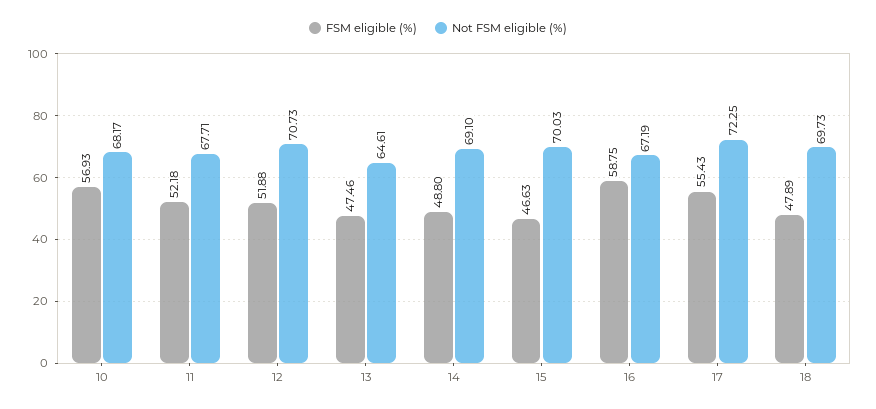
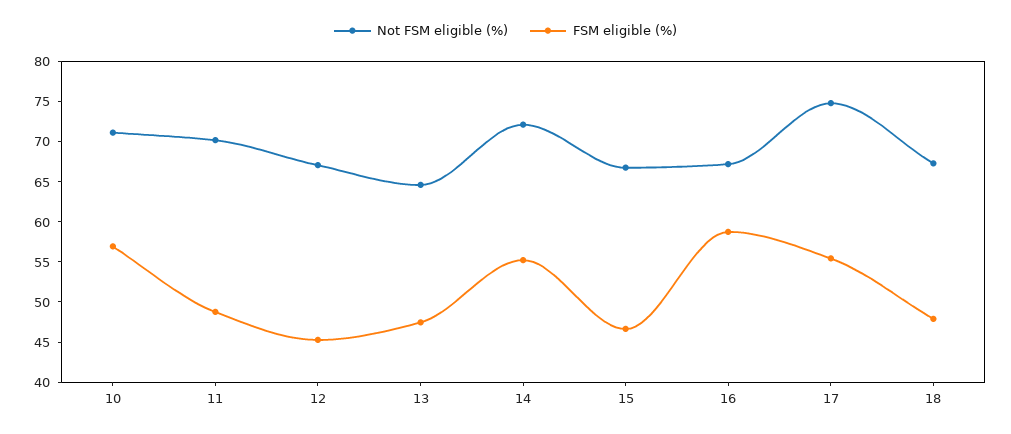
  {
    "FSM eligible (%)": {
      "10": 56.93,
-     "11": 52.18,
+     "11": 49,
-     "12": 51.88,
+     "12": 45,
      "13": 47.46,
-     "14": 48.8,
+     "14": 55,
      "15": 46.63,
      "16": 58.75,
      "17": 55.43,
      "18": 47.89
    },
    "Not FSM eligible (%)": {
-     "10": 68.17,
+     "10": 71,
-     "11": 67.71,
+     "11": 70,
-     "12": 70.73,
+     "12": 67,
      "13": 64.61,
-     "14": 69.1,
+     "14": 72,
-     "15": 70.03,
+     "15": 67,
      "16": 67.19,
-     "17": 72.25,
+     "17": 75,
-     "18": 69.73
+     "18": 67
    }
  }

